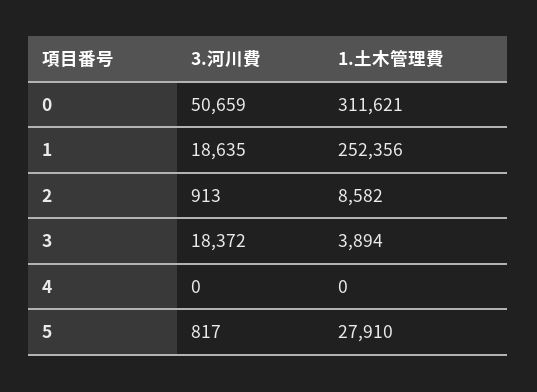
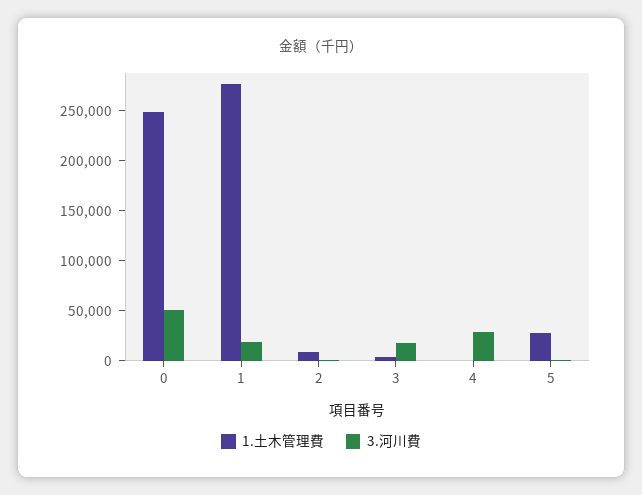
  {
    "3.河川費": {
      "0": 50659,
      "1": 18635,
      "2": 913,
      "3": 18372,
-     "4": 0,
+     "4": 30000,
      "5": 817
    },
    "1.土木管理費": {
-     "0": 311621,
+     "0": 250000,
-     "1": 252356,
+     "1": 280000,
      "2": 8582,
      "3": 3894,
      "4": 0,
      "5": 27910
    }
  }

